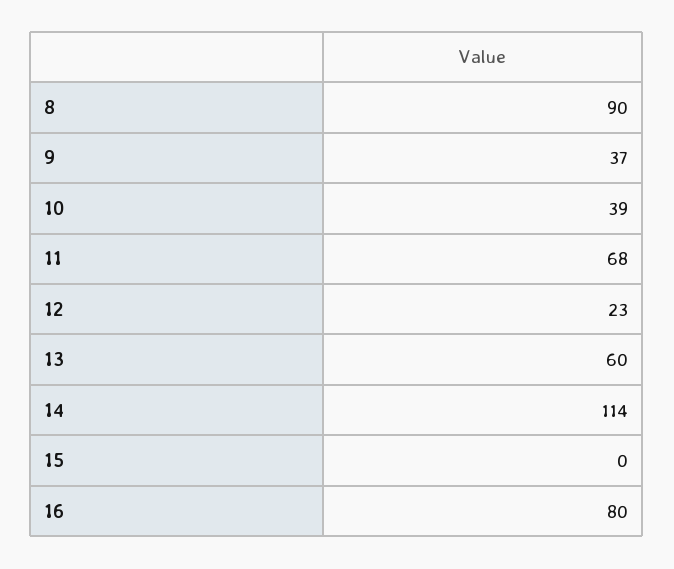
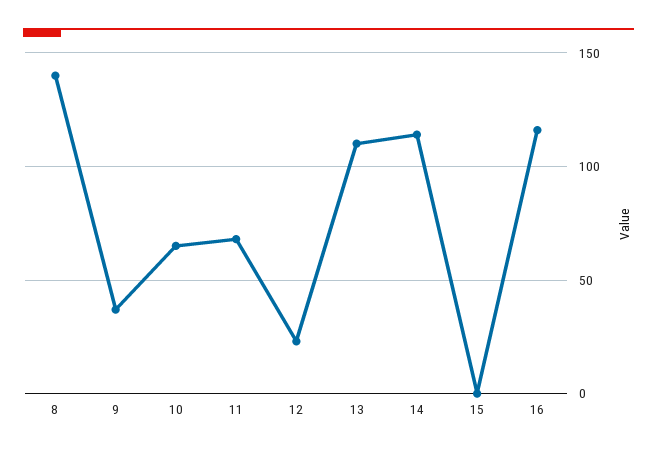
  {
-   "8": 90,
+   "8": 140,
    "9": 37,
-   "10": 39,
+   "10": 65,
    "11": 68,
    "12": 23,
-   "13": 60,
+   "13": 110,
    "14": 114,
    "15": 0,
-   "16": 80
+   "16": 115
  }

